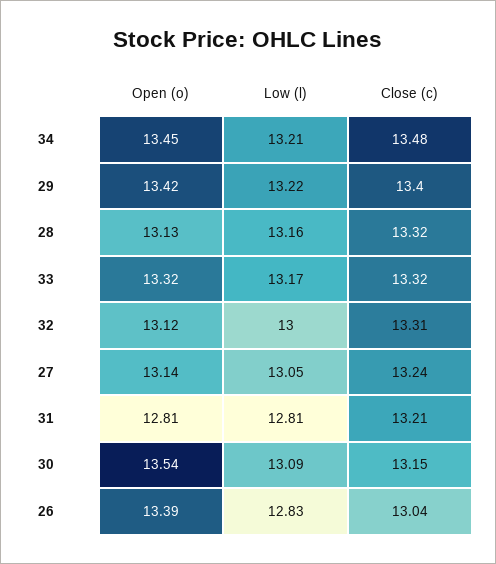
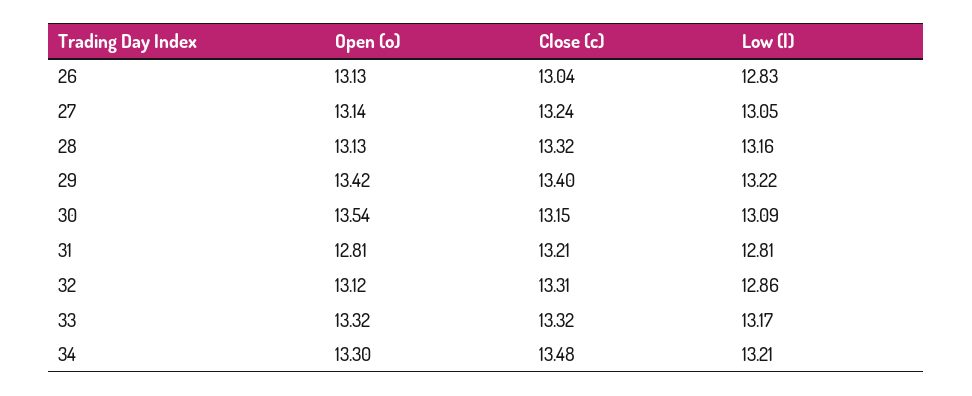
  {
    "Open (o)": {
-     "34": 13.45,
+     "34": 13.3,
      "29": 13.42,
      "28": 13.13,
      "33": 13.32,
      "32": 13.12,
      "27": 13.14,
      "31": 12.81,
      "30": 13.54,
-     "26": 13.39
+     "26": 13.13
    },
    "Low (l)": {
      "34": 13.21,
      "29": 13.22,
      "28": 13.16,
      "33": 13.17,
-     "32": 13,
+     "32": 12.86,
      "27": 13.05,
      "31": 12.81,
      "30": 13.09,
      "26": 12.83
    },
    "Close (c)": {
      "34": 13.48,
      "29": 13.4,
      "28": 13.32,
      "33": 13.32,
      "32": 13.31,
      "27": 13.24,
      "31": 13.21,
      "30": 13.15,
      "26": 13.04
    }
  }

